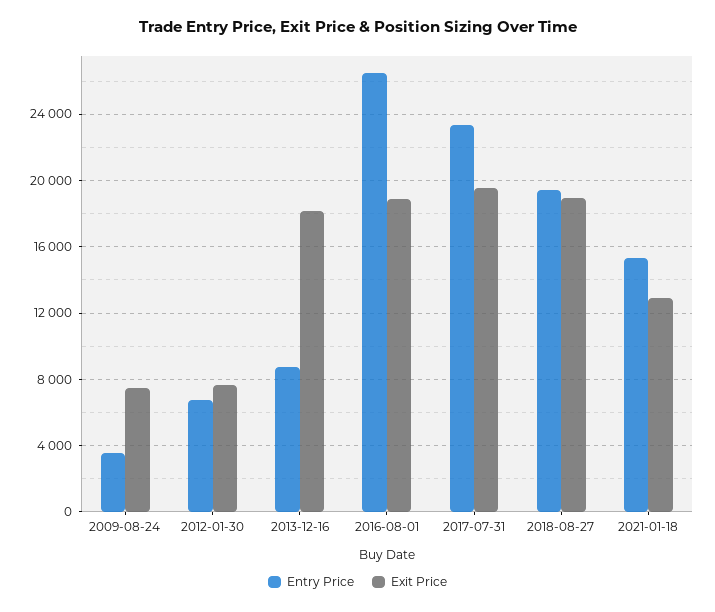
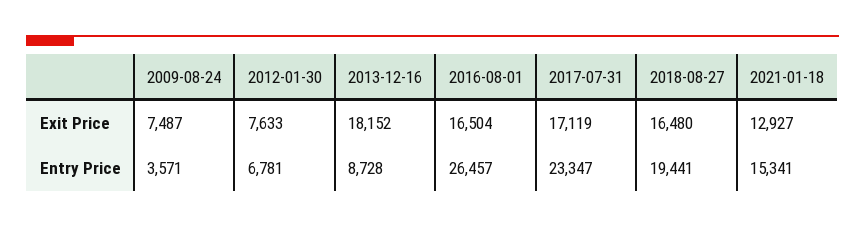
  {
    "Entry Price": {
      "2009-08-24": 3571,
      "2012-01-30": 6781,
      "2013-12-16": 8728,
      "2016-08-01": 26457,
      "2017-07-31": 23347,
      "2018-08-27": 19441,
      "2021-01-18": 15341
    },
    "Exit Price": {
      "2009-08-24": 7487,
      "2012-01-30": 7633,
      "2013-12-16": 18152,
-     "2016-08-01": 19000,
+     "2016-08-01": 16504,
-     "2017-07-31": 19500,
+     "2017-07-31": 17119,
-     "2018-08-27": 19000,
+     "2018-08-27": 16480,
      "2021-01-18": 12927
    }
  }

